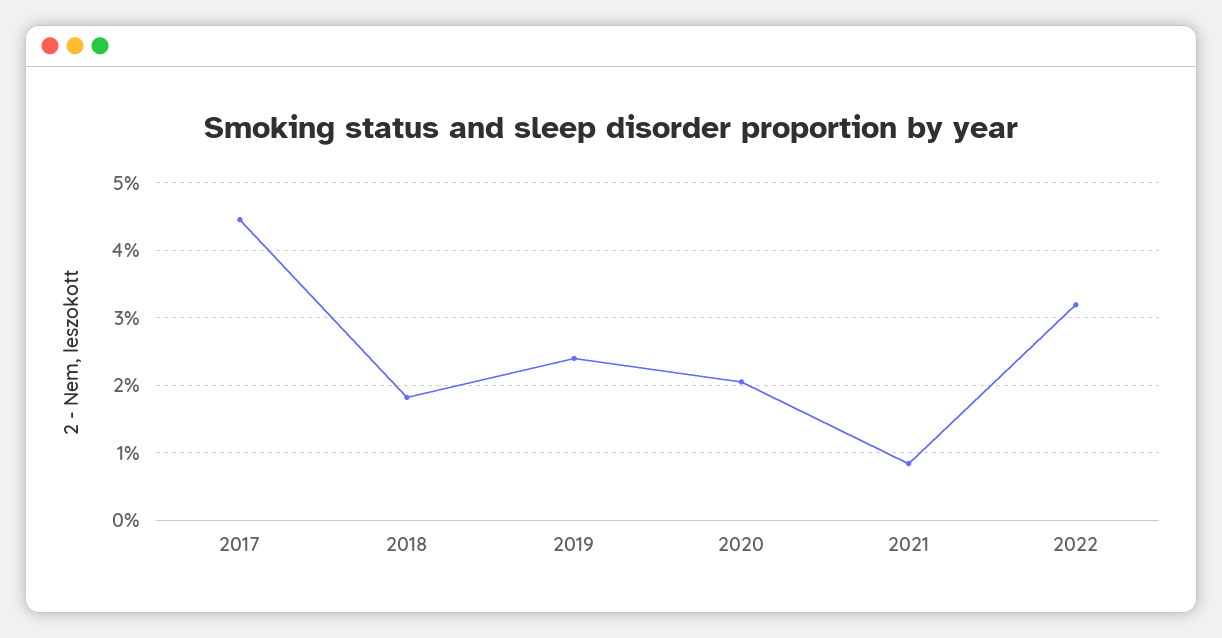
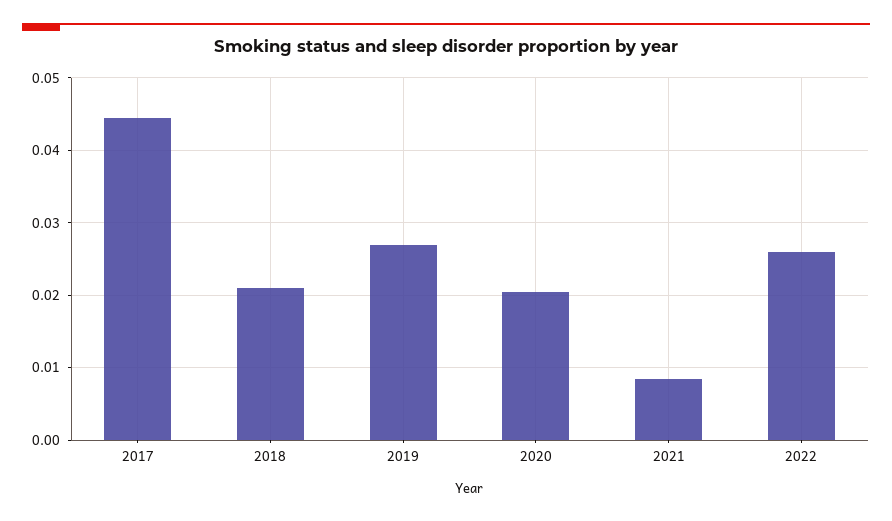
  {
    "2017": 0.045,
-   "2018": 0.018,
+   "2018": 0.021,
-   "2019": 0.024,
+   "2019": 0.027,
    "2020": 0.021,
    "2021": 0.008,
-   "2022": 0.032
+   "2022": 0.026
  }

